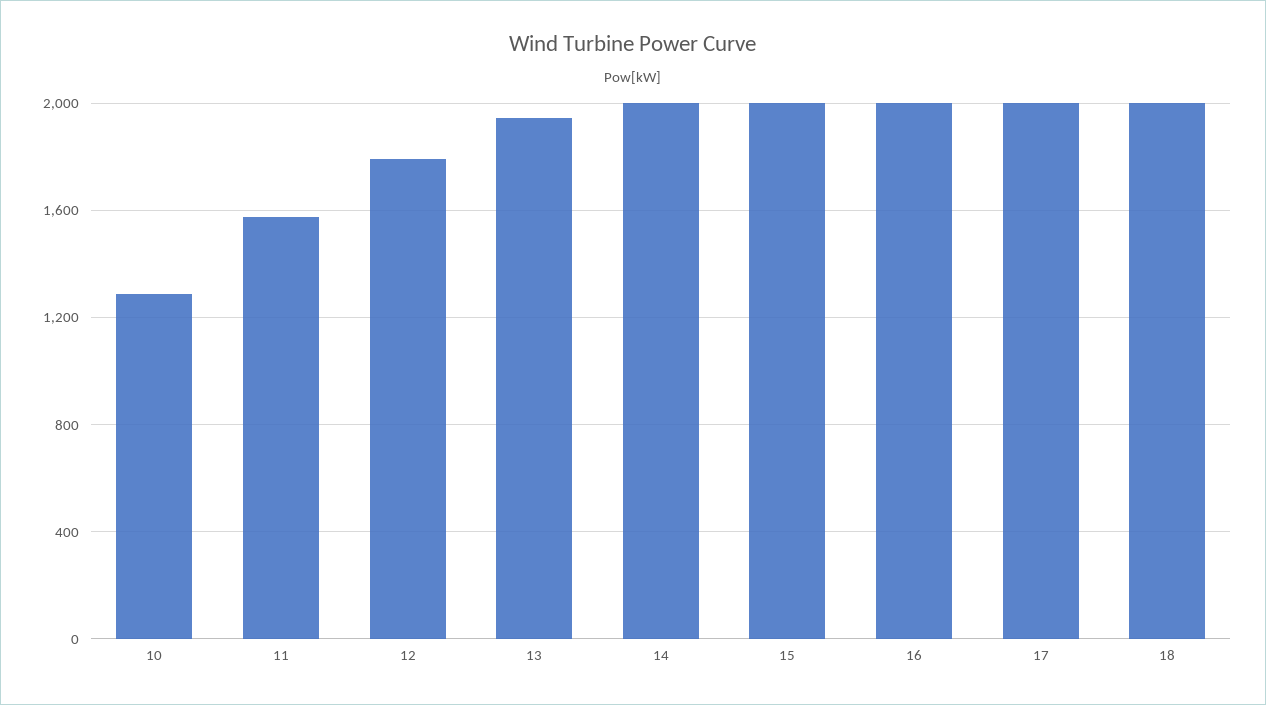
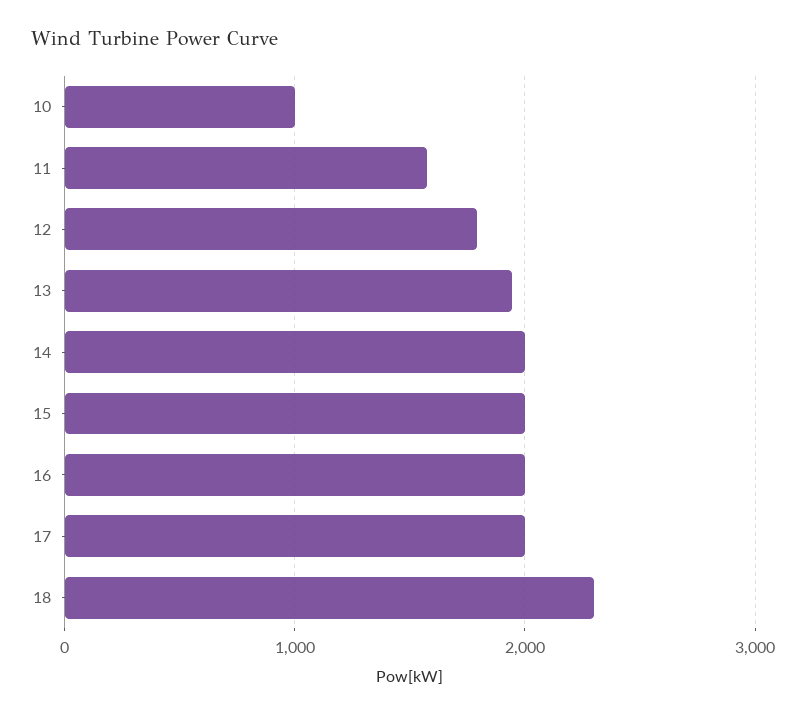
  {
-   "10": 1300,
+   "10": 1000,
    "11": 1600,
    "12": 1800,
    "13": 1950,
    "14": 2000,
    "15": 2000,
    "16": 2000,
    "17": 2000,
-   "18": 2000
+   "18": 2300
  }

